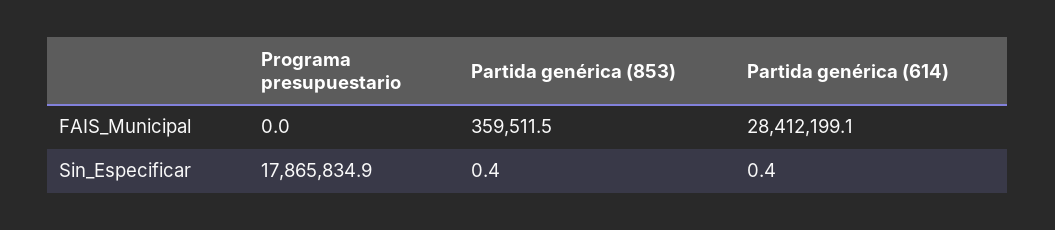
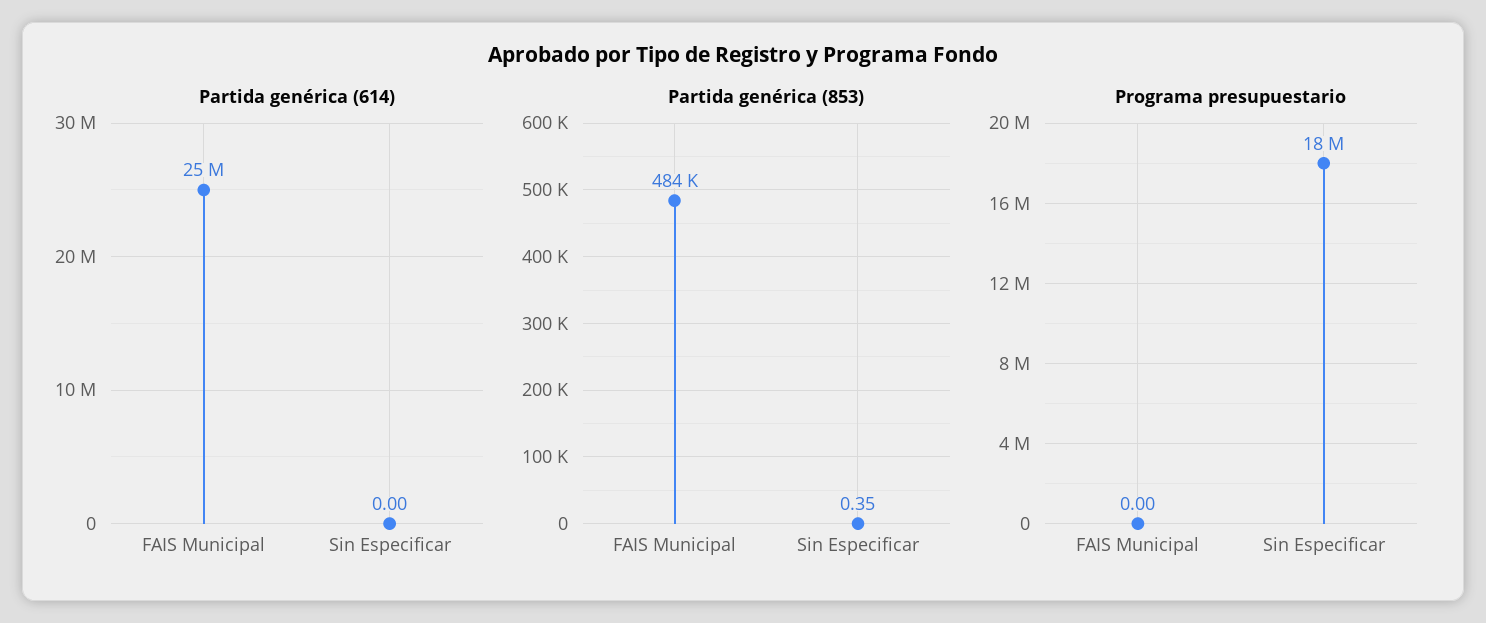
  {
    "Programa presupuestario": {
      "FAIS_Municipal": 0,
      "Sin_Especificar": 17865834.9
    },
    "Partida genérica (853)": {
-     "FAIS_Municipal": 359511.5,
+     "FAIS_Municipal": 484000,
      "Sin_Especificar": 0.35
    },
    "Partida genérica (614)": {
-     "FAIS_Municipal": 28412199.1,
+     "FAIS_Municipal": 25000000,
-     "Sin_Especificar": 0.4
+     "Sin_Especificar": 0
    }
  }

